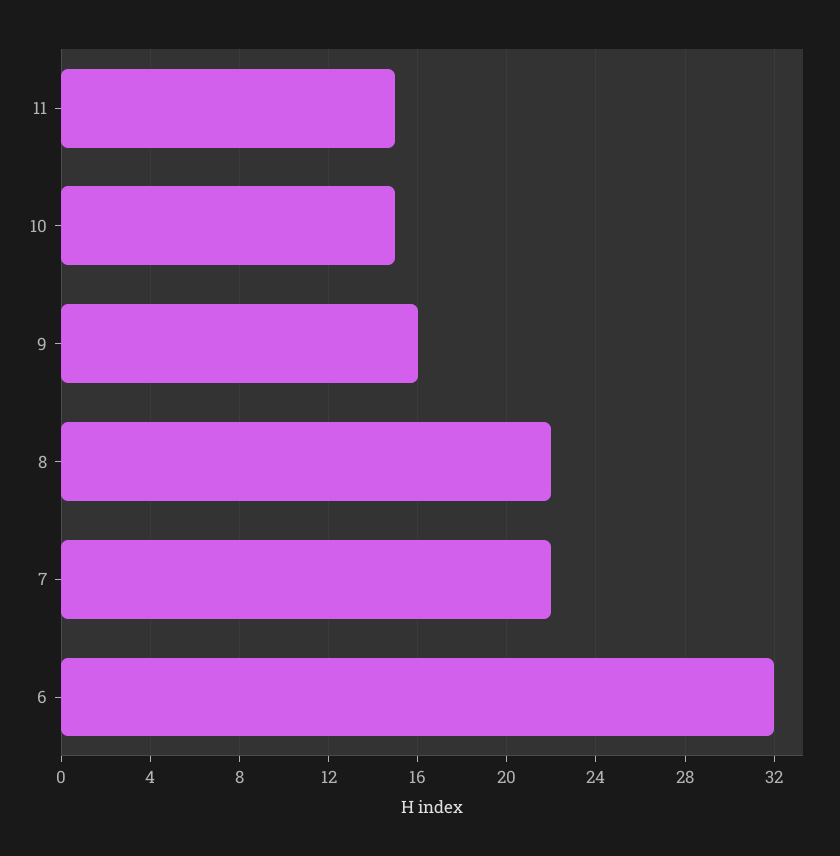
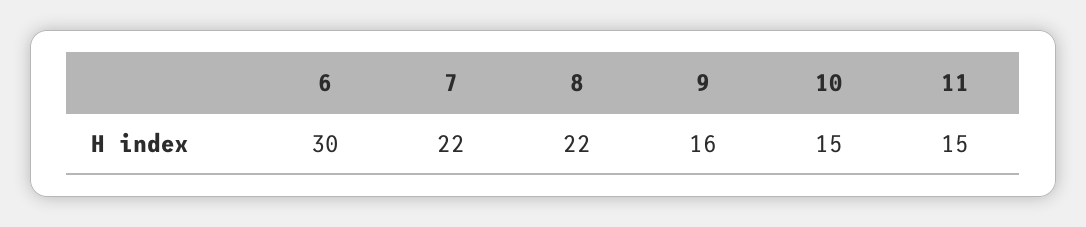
  {
    "11": 15,
    "10": 15,
    "9": 16,
    "8": 22,
    "7": 22,
-   "6": 32
+   "6": 30
  }

